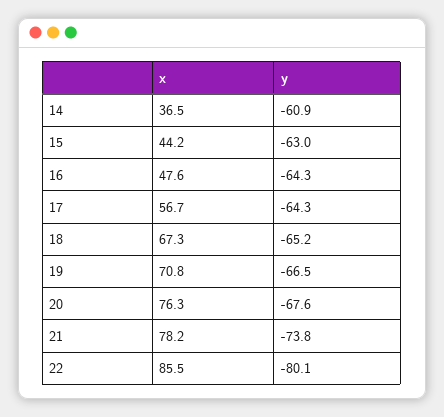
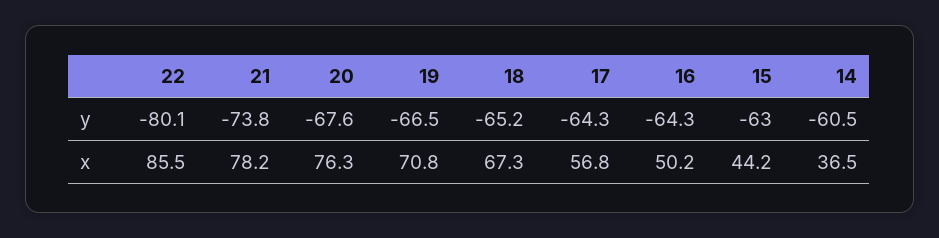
  {
    "x": {
      "14": 36.5,
      "15": 44.2,
-     "16": 47.6,
+     "16": 50.2,
-     "17": 56.7,
+     "17": 56.8,
      "18": 67.3,
      "19": 70.8,
      "20": 76.3,
      "21": 78.2,
      "22": 85.5
    },
    "y": {
-     "14": -60.9,
+     "14": -60.5,
      "15": -63,
      "16": -64.3,
      "17": -64.3,
      "18": -65.2,
      "19": -66.5,
      "20": -67.6,
      "21": -73.8,
      "22": -80.1
    }
  }

